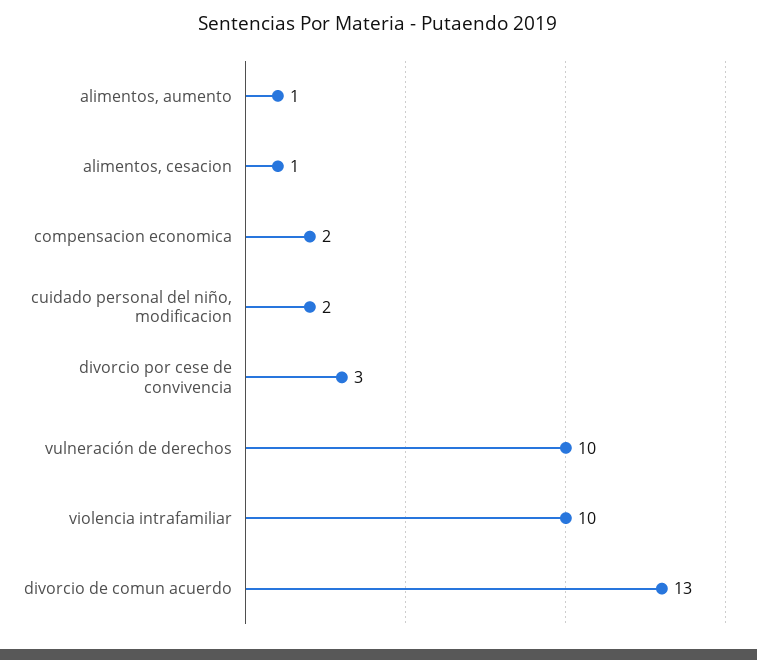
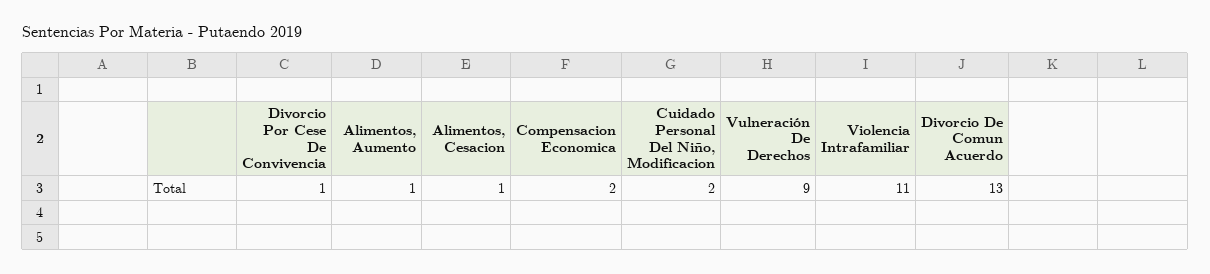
  {
    "alimentos, aumento": 1,
    "alimentos, cesacion": 1,
    "compensacion economica": 2,
    "cuidado personal del niño, modificacion": 2,
-   "divorcio por cese de convivencia": 3,
+   "divorcio por cese de convivencia": 1,
-   "vulneración de derechos": 10,
+   "vulneración de derechos": 9,
-   "violencia intrafamiliar": 10,
+   "violencia intrafamiliar": 11,
    "divorcio de comun acuerdo": 13
  }

